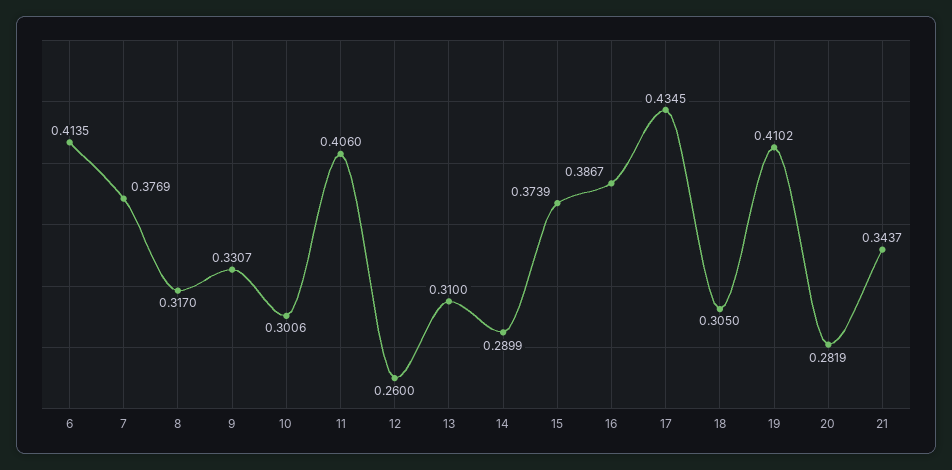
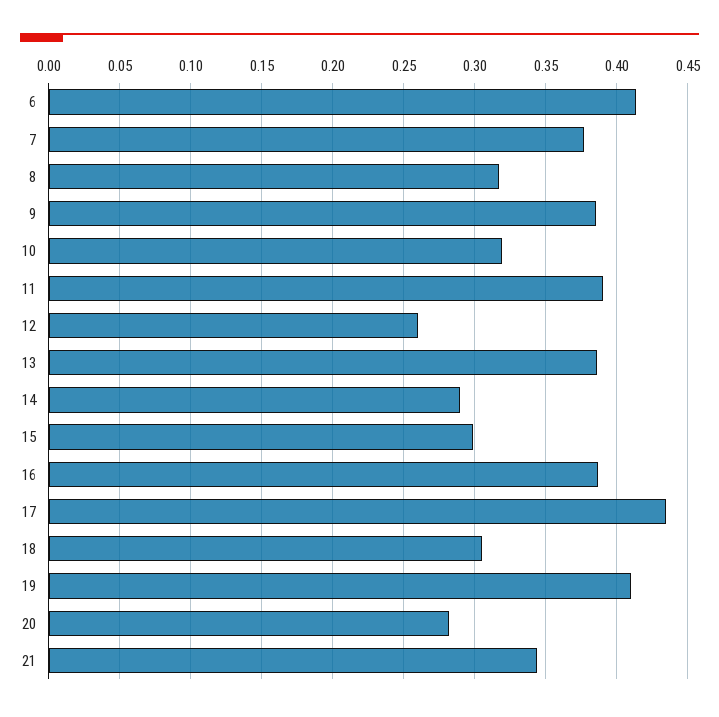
  {
    "6": 0.4135,
    "7": 0.3769,
    "8": 0.317,
-   "9": 0.3307,
+   "9": 0.385,
-   "10": 0.3006,
+   "10": 0.32,
-   "11": 0.406,
+   "11": 0.39,
    "12": 0.26,
-   "13": 0.31,
+   "13": 0.385,
    "14": 0.2899,
-   "15": 0.3739,
+   "15": 0.3,
    "16": 0.3867,
    "17": 0.4345,
    "18": 0.305,
    "19": 0.4102,
    "20": 0.2819,
    "21": 0.3437
  }

